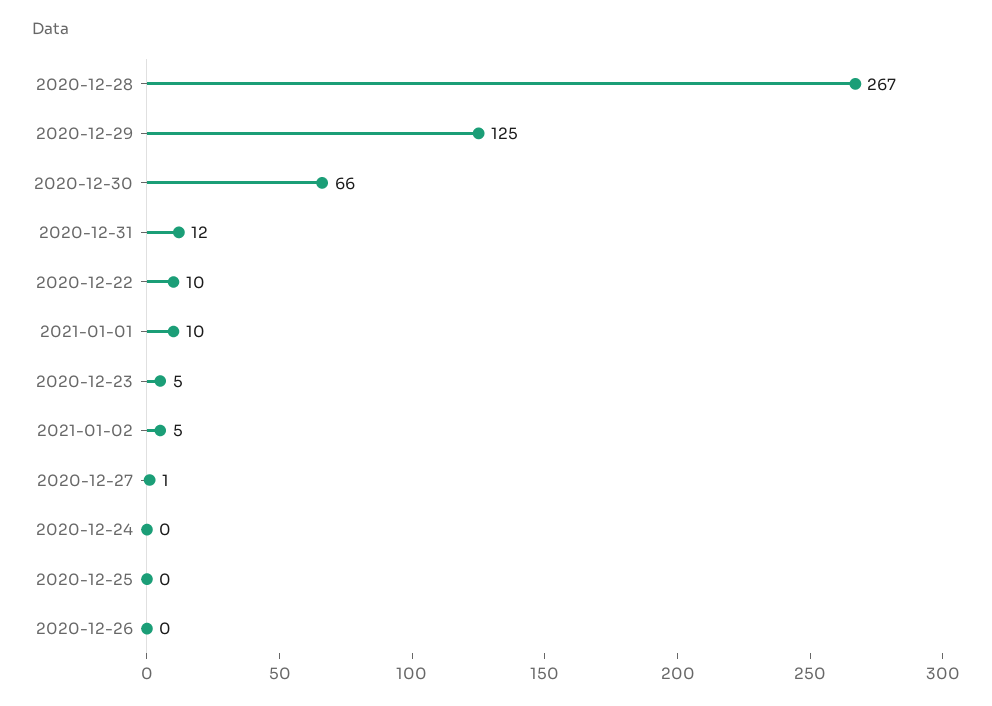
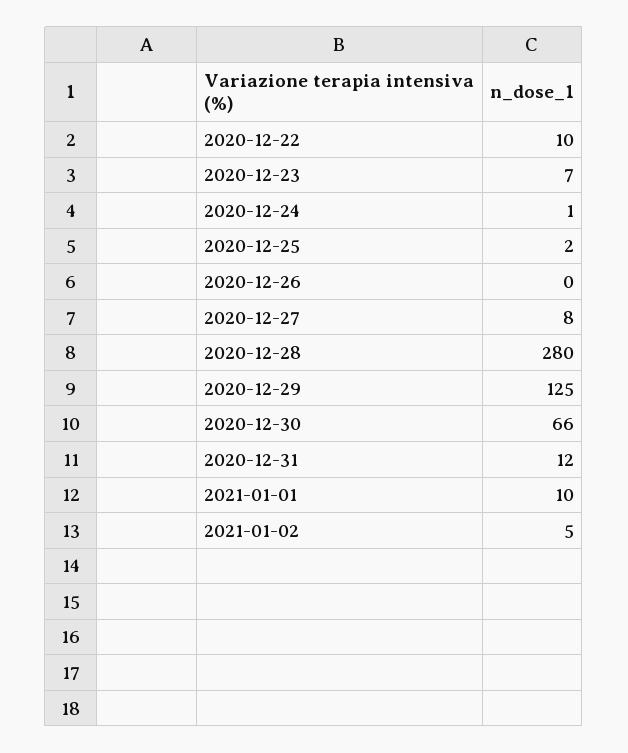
  {
-   "2020-12-28": 267,
+   "2020-12-28": 280,
    "2020-12-29": 125,
    "2020-12-30": 66,
    "2020-12-31": 12,
    "2020-12-22": 10,
    "2021-01-01": 10,
-   "2020-12-23": 5,
+   "2020-12-23": 7,
    "2021-01-02": 5,
-   "2020-12-27": 1,
+   "2020-12-27": 8,
-   "2020-12-24": 0,
+   "2020-12-24": 1,
-   "2020-12-25": 0,
+   "2020-12-25": 2,
    "2020-12-26": 0
  }

